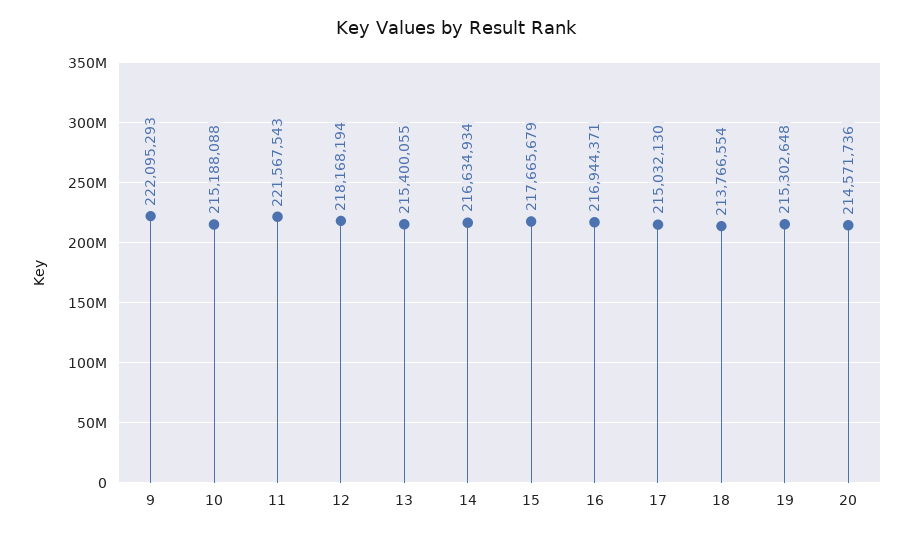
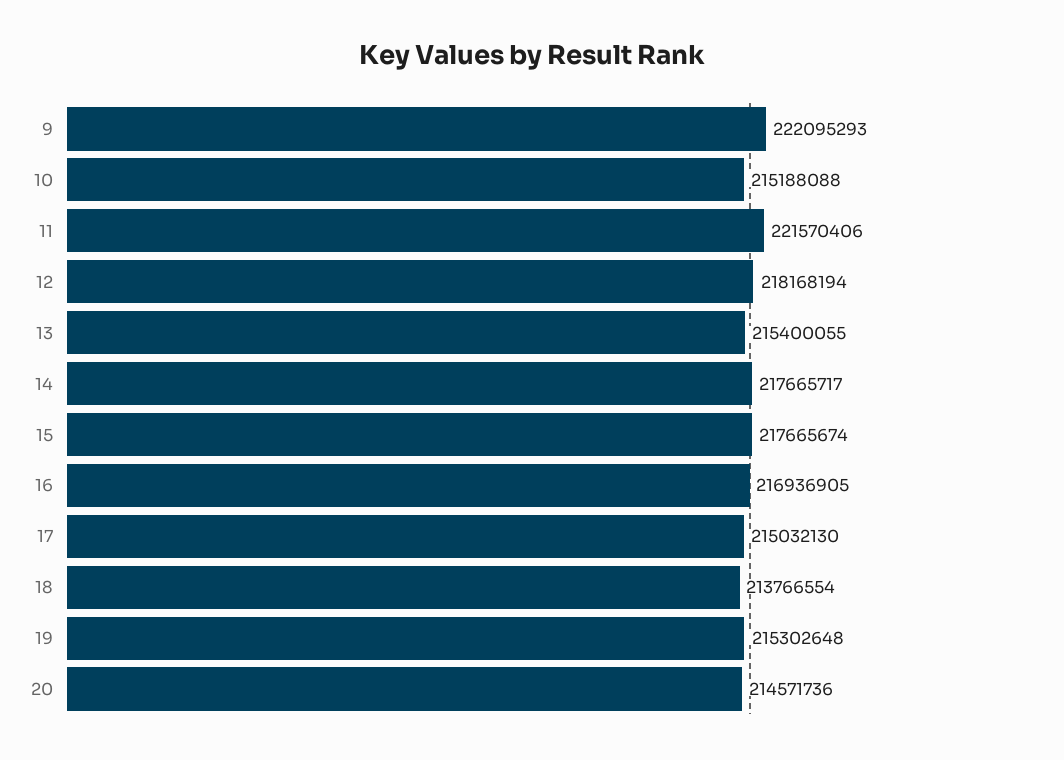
  {
    "9": 222095293,
    "10": 215188088,
-   "11": 221567543,
+   "11": 221570406,
    "12": 218168194,
    "13": 215400055,
-   "14": 216634934,
+   "14": 217665717,
-   "15": 217665679,
+   "15": 217665674,
-   "16": 216944371,
+   "16": 216936905,
    "17": 215032130,
    "18": 213766554,
    "19": 215302648,
    "20": 214571736
  }

